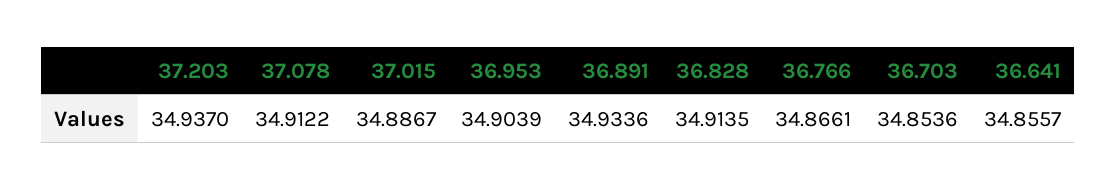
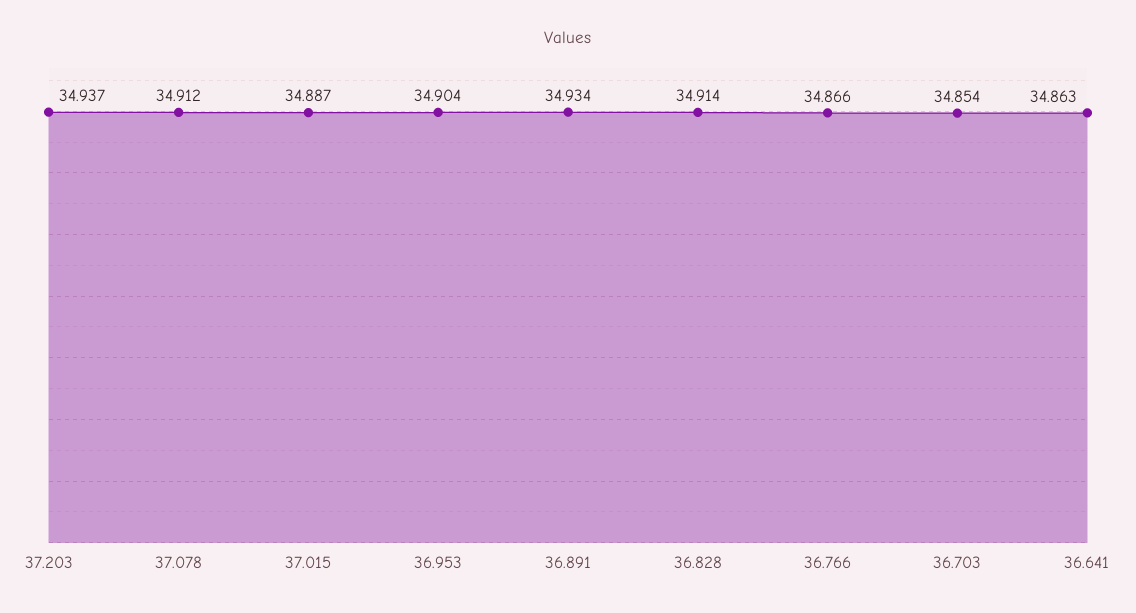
  {
    "37.203": 34.937,
    "37.078": 34.9122,
    "37.015": 34.8867,
    "36.953": 34.9039,
    "36.891": 34.9336,
    "36.828": 34.9135,
    "36.766": 34.8661,
    "36.703": 34.8536,
-   "36.641": 34.8557
+   "36.641": 34.863
  }

